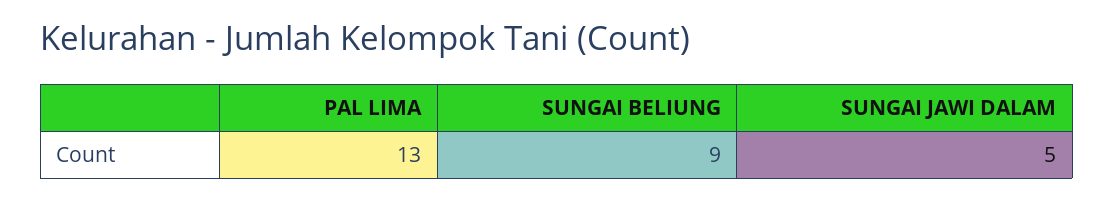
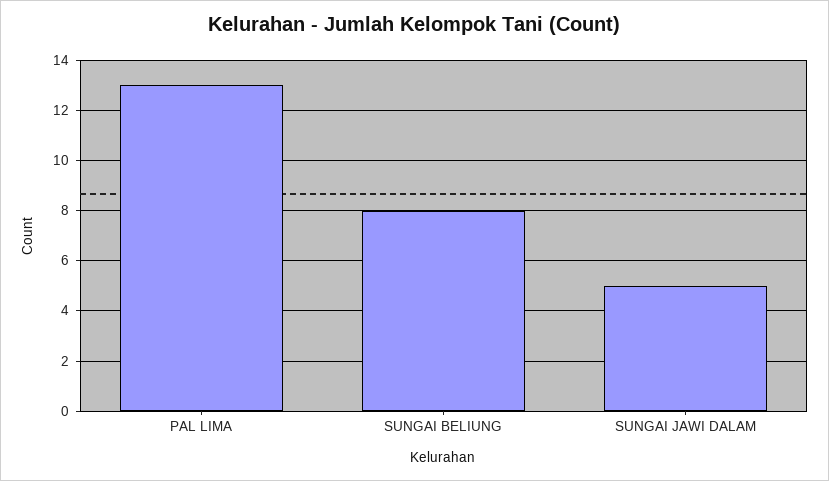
  {
    "PAL LIMA": 13,
-   "SUNGAI BELIUNG": 9,
+   "SUNGAI BELIUNG": 8,
    "SUNGAI JAWI DALAM": 5
  }

